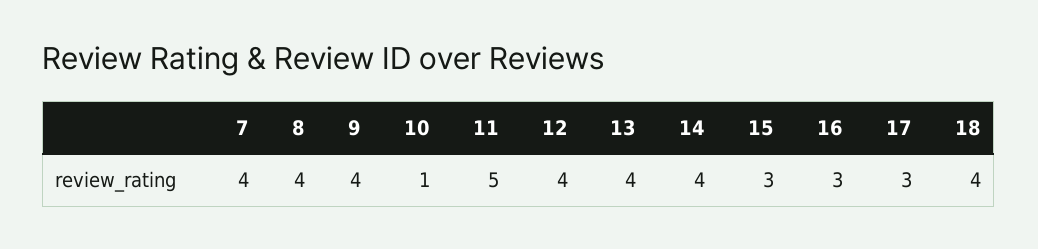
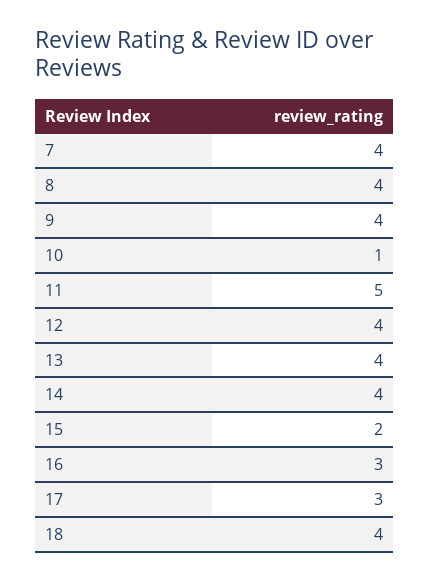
  {
    "7": 4,
    "8": 4,
    "9": 4,
    "10": 1,
    "11": 5,
    "12": 4,
    "13": 4,
    "14": 4,
-   "15": 3,
+   "15": 2,
    "16": 3,
    "17": 3,
    "18": 4
  }

